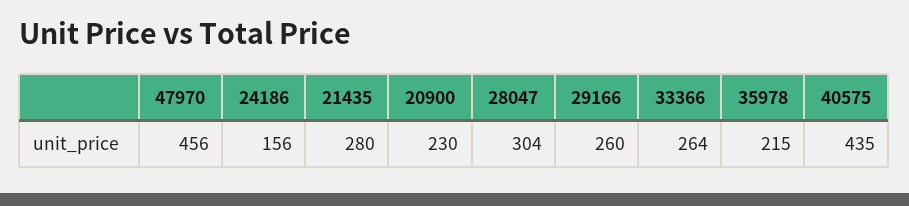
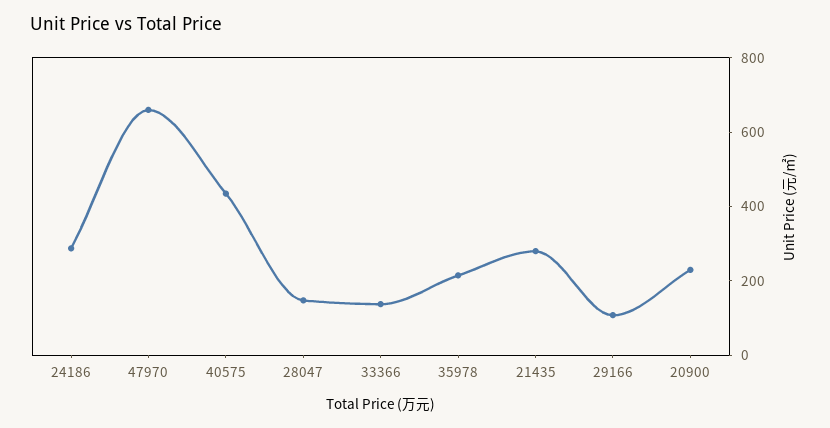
  {
-   "47970": 456,
+   "47970": 650,
-   "24186": 156,
+   "24186": 300,
    "21435": 280,
    "20900": 230,
-   "28047": 304,
+   "28047": 150,
-   "29166": 260,
+   "29166": 100,
-   "33366": 264,
+   "33366": 150,
    "35978": 215,
    "40575": 435
  }

